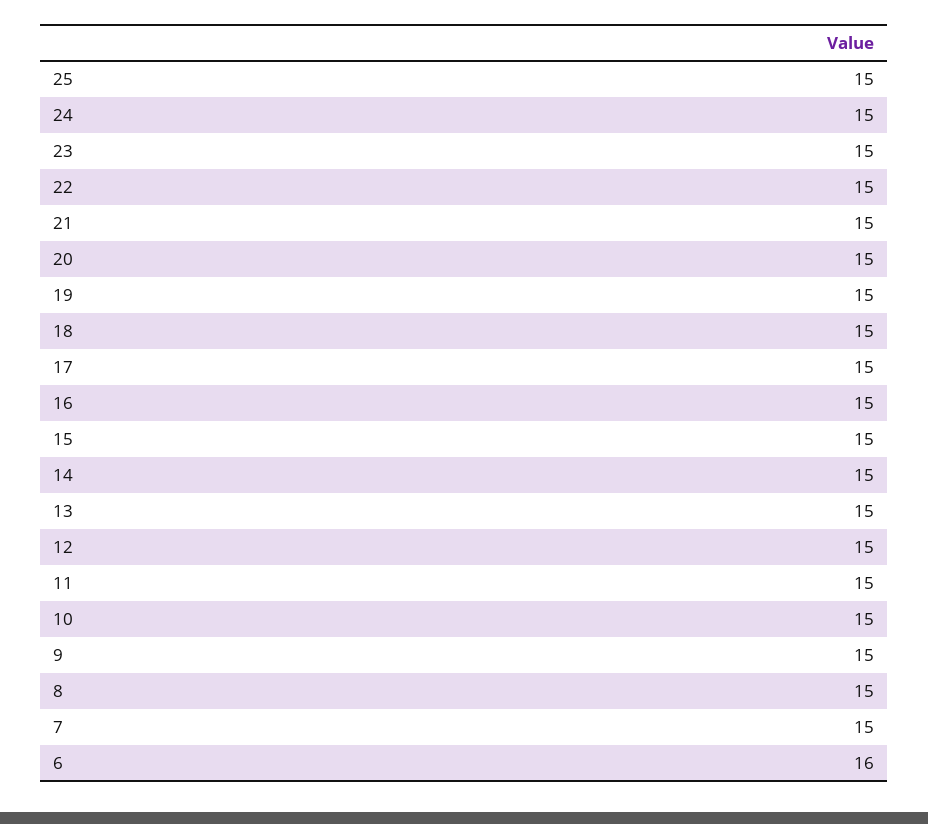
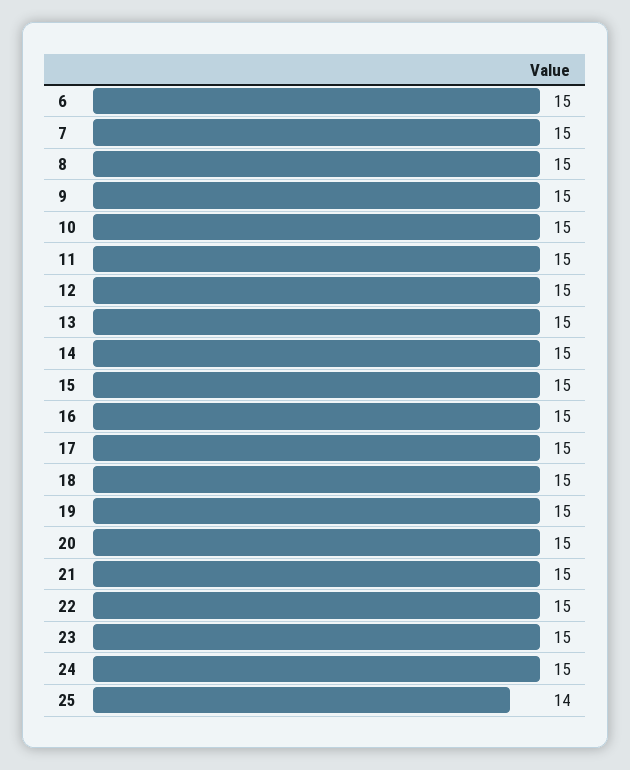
  {
-   "25": 15,
+   "25": 14,
    "24": 15,
    "23": 15,
    "22": 15,
    "21": 15,
    "20": 15,
    "19": 15,
    "18": 15,
    "17": 15,
    "16": 15,
    "15": 15,
    "14": 15,
    "13": 15,
    "12": 15,
    "11": 15,
    "10": 15,
    "9": 15,
    "8": 15,
    "7": 15,
-   "6": 16
+   "6": 15
  }

